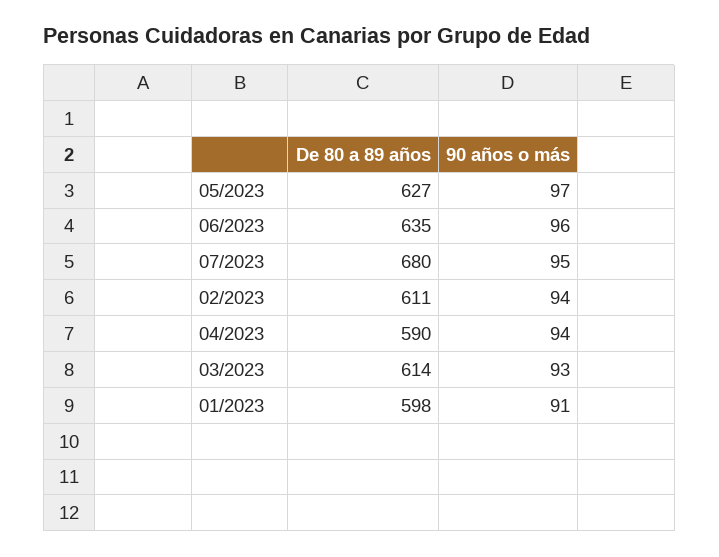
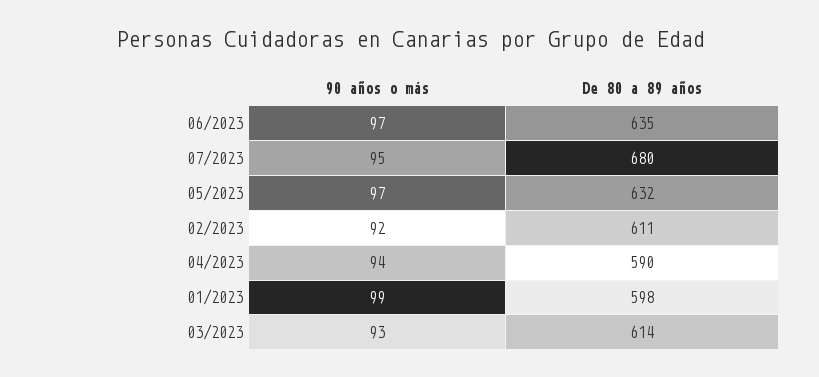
  {
    "De 80 a 89 años": {
-     "05/2023": 627,
+     "05/2023": 632,
      "06/2023": 635,
      "07/2023": 680,
      "02/2023": 611,
      "04/2023": 590,
      "03/2023": 614,
      "01/2023": 598
    },
    "90 años o más": {
      "05/2023": 97,
-     "06/2023": 96,
+     "06/2023": 97,
      "07/2023": 95,
-     "02/2023": 94,
+     "02/2023": 92,
      "04/2023": 94,
      "03/2023": 93,
-     "01/2023": 91
+     "01/2023": 99
    }
  }

